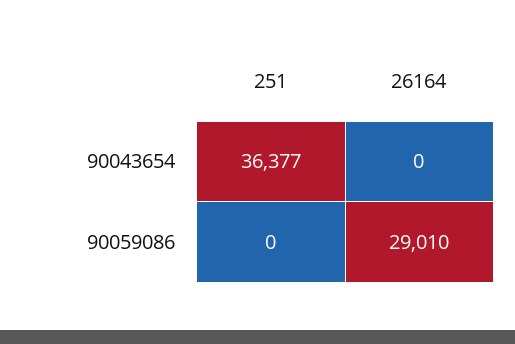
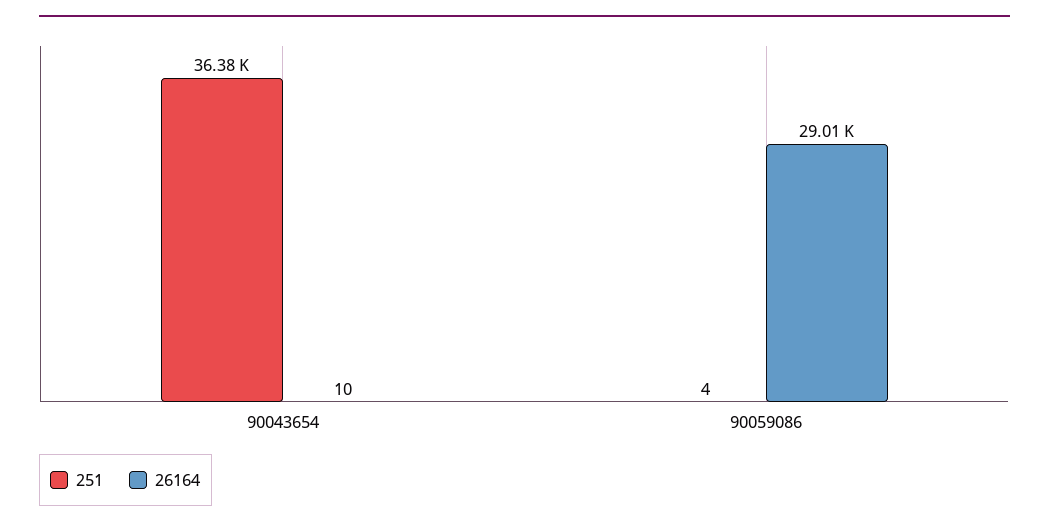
  {
    "251": {
      "90043654": 36377,
-     "90059086": 0
+     "90059086": 4
    },
    "26164": {
-     "90043654": 0,
+     "90043654": 10,
      "90059086": 29010
    }
  }

